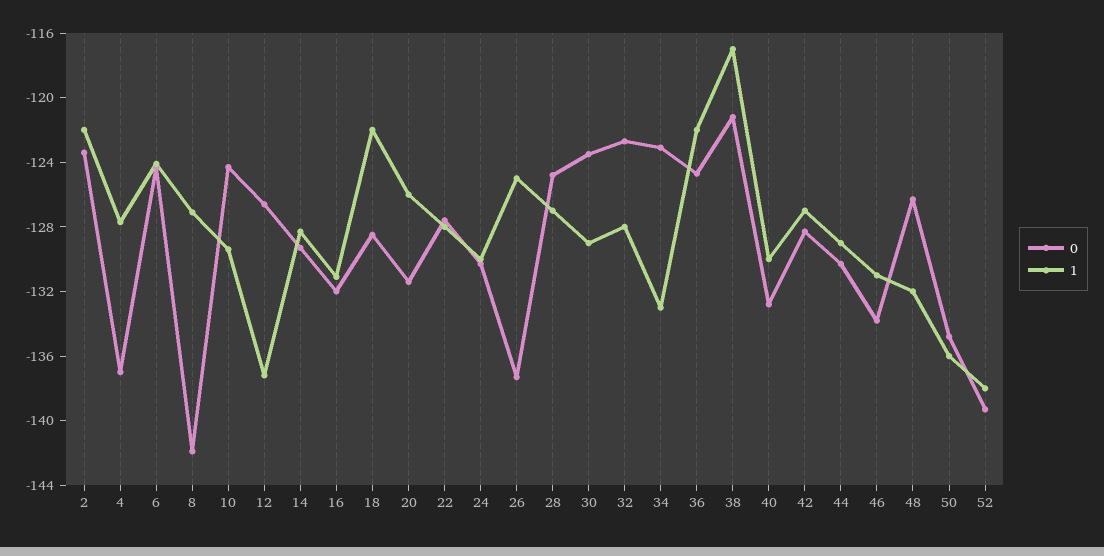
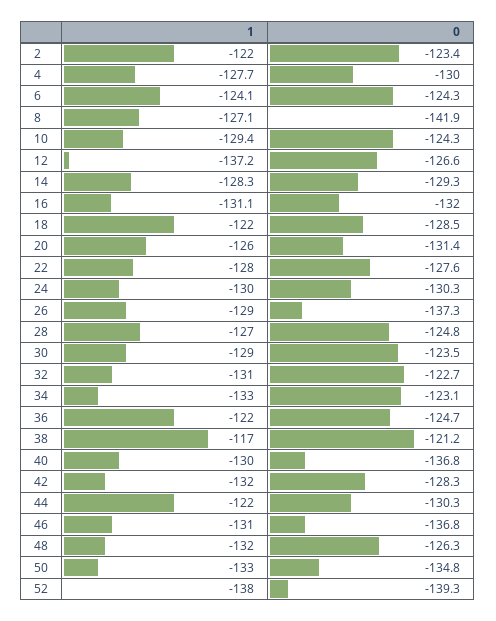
  {
    "0": {
      "2": -123.4,
-     "4": -137,
+     "4": -130,
      "6": -124.3,
      "8": -141.9,
      "10": -124.3,
      "12": -126.6,
      "14": -129.3,
      "16": -132,
      "18": -128.5,
      "20": -131.4,
      "22": -127.6,
      "24": -130.3,
      "26": -137.3,
      "28": -124.8,
      "30": -123.5,
      "32": -122.7,
      "34": -123.1,
      "36": -124.7,
      "38": -121.2,
-     "40": -133,
+     "40": -136.8,
      "42": -128.3,
      "44": -130.3,
-     "46": -134,
+     "46": -136.8,
      "48": -126.3,
      "50": -134.8,
      "52": -139.3
    },
    "1": {
      "2": -122,
      "4": -127.7,
      "6": -124.1,
      "8": -127.1,
      "10": -129.4,
      "12": -137.2,
      "14": -128.3,
      "16": -131.1,
      "18": -122,
      "20": -126,
      "22": -128,
      "24": -130,
-     "26": -125,
+     "26": -129,
      "28": -127,
      "30": -129,
-     "32": -128,
+     "32": -131,
      "34": -133,
      "36": -122,
      "38": -117,
      "40": -130,
-     "42": -127,
+     "42": -132,
-     "44": -129,
+     "44": -122,
      "46": -131,
      "48": -132,
-     "50": -136,
+     "50": -133,
      "52": -138
    }
  }

